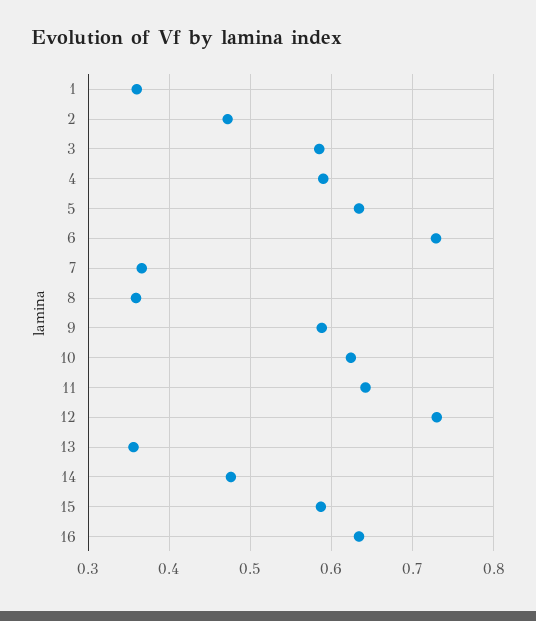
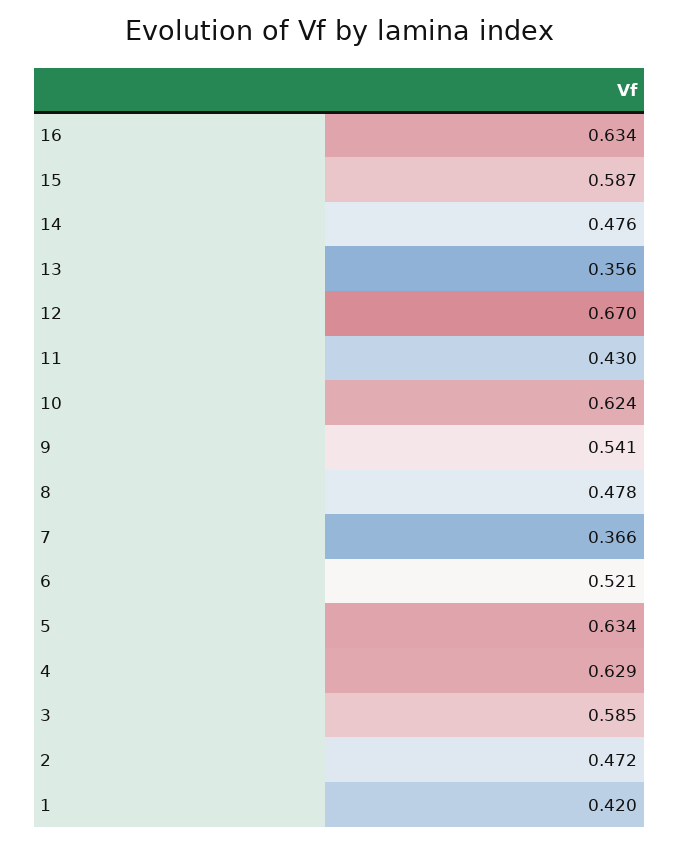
  {
-   "1": 0.36,
+   "1": 0.42,
    "2": 0.472,
    "3": 0.585,
-   "4": 0.59,
+   "4": 0.629,
    "5": 0.634,
-   "6": 0.73,
+   "6": 0.521,
    "7": 0.366,
-   "8": 0.36,
+   "8": 0.478,
-   "9": 0.59,
+   "9": 0.541,
    "10": 0.624,
-   "11": 0.64,
+   "11": 0.43,
-   "12": 0.73,
+   "12": 0.67,
    "13": 0.356,
    "14": 0.476,
    "15": 0.587,
    "16": 0.634
  }

